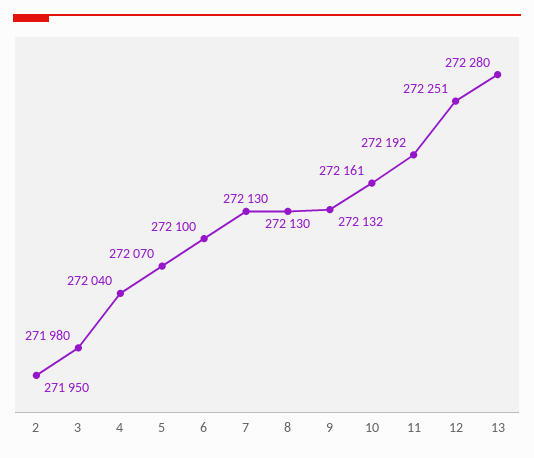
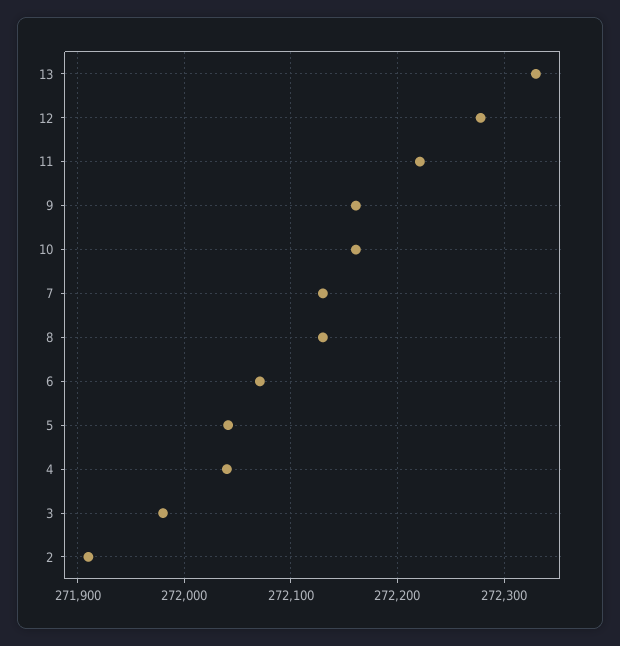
  {
-   "2": 271950,
+   "2": 271910,
    "3": 271980,
    "4": 272040,
-   "5": 272070,
+   "5": 272040,
-   "6": 272100,
+   "6": 272070,
    "7": 272130,
    "8": 272130,
-   "9": 272132,
+   "9": 272160,
    "10": 272161,
-   "11": 272192,
+   "11": 272220,
-   "12": 272251,
+   "12": 272280,
-   "13": 272280
+   "13": 272330
  }

